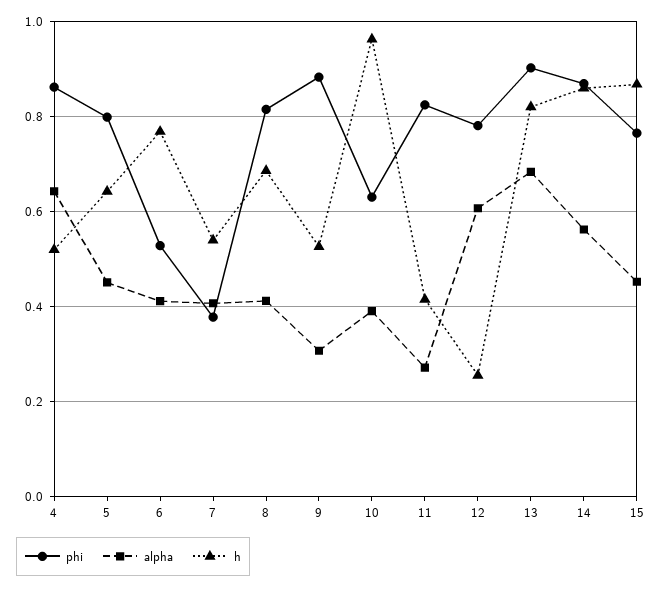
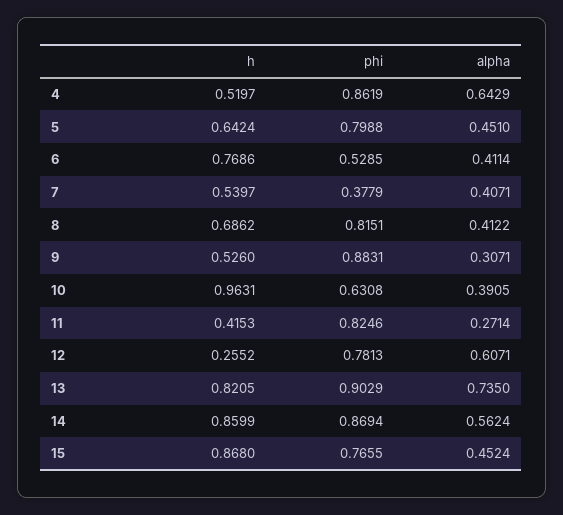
  {
    "phi": {
      "4": 0.8619,
      "5": 0.7988,
      "6": 0.5285,
      "7": 0.3779,
      "8": 0.8151,
      "9": 0.8831,
      "10": 0.6308,
      "11": 0.8246,
      "12": 0.7813,
      "13": 0.9029,
      "14": 0.8694,
      "15": 0.7655
    },
    "alpha": {
      "4": 0.6429,
      "5": 0.451,
      "6": 0.4114,
      "7": 0.4071,
      "8": 0.4122,
      "9": 0.3071,
      "10": 0.3905,
      "11": 0.2714,
      "12": 0.6071,
-     "13": 0.68,
+     "13": 0.735,
      "14": 0.5624,
      "15": 0.4524
    },
    "h": {
      "4": 0.5197,
      "5": 0.6424,
      "6": 0.7686,
      "7": 0.5397,
      "8": 0.6862,
      "9": 0.526,
      "10": 0.9631,
      "11": 0.4153,
      "12": 0.2552,
      "13": 0.8205,
      "14": 0.8599,
      "15": 0.868
    }
  }

